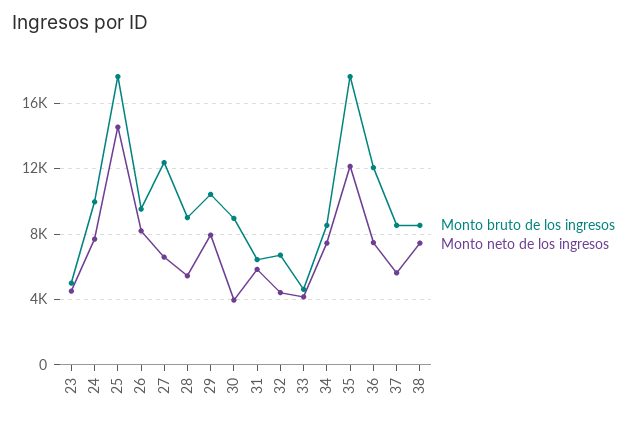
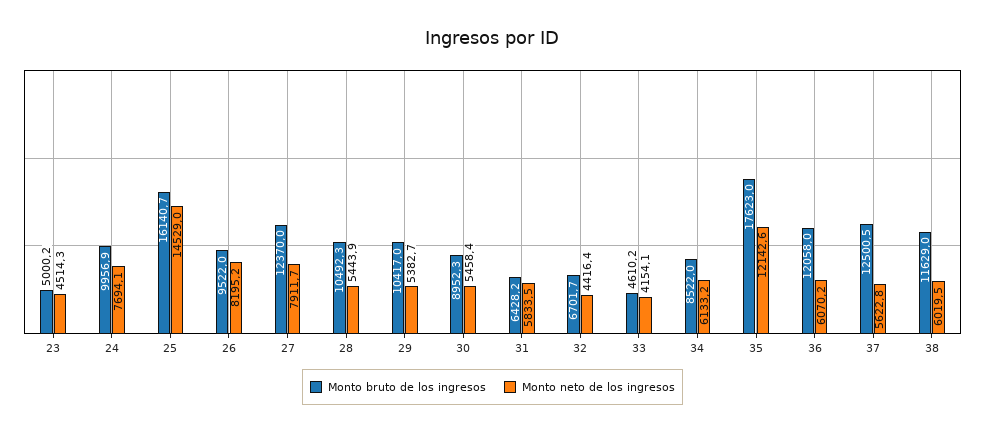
  {
    "Monto bruto de los ingresos": {
      "23": 5000.2,
      "24": 9956.9,
-     "25": 17500,
+     "25": 16140.7,
      "26": 9522,
      "27": 12370,
-     "28": 9000,
+     "28": 10492.3,
      "29": 10417,
      "30": 8952.3,
      "31": 6428.2,
      "32": 6701.7,
      "33": 4610.2,
      "34": 8522,
      "35": 17623,
      "36": 12058,
-     "37": 8500,
+     "37": 12500.5,
-     "38": 8500
+     "38": 11629
    },
    "Monto neto de los ingresos": {
      "23": 4514.3,
      "24": 7694.1,
      "25": 14529,
      "26": 8195.2,
-     "27": 6500,
+     "27": 7911.7,
      "28": 5443.9,
-     "29": 8000,
+     "29": 5382.7,
-     "30": 4000,
+     "30": 5458.4,
      "31": 5833.5,
      "32": 4416.4,
      "33": 4154.1,
-     "34": 7500,
+     "34": 6133.2,
      "35": 12142.6,
-     "36": 7500,
+     "36": 6070.2,
      "37": 5622.8,
-     "38": 7500
+     "38": 6019.5
    }
  }

